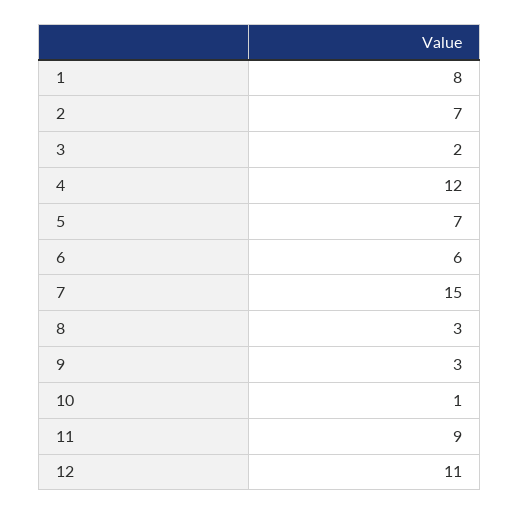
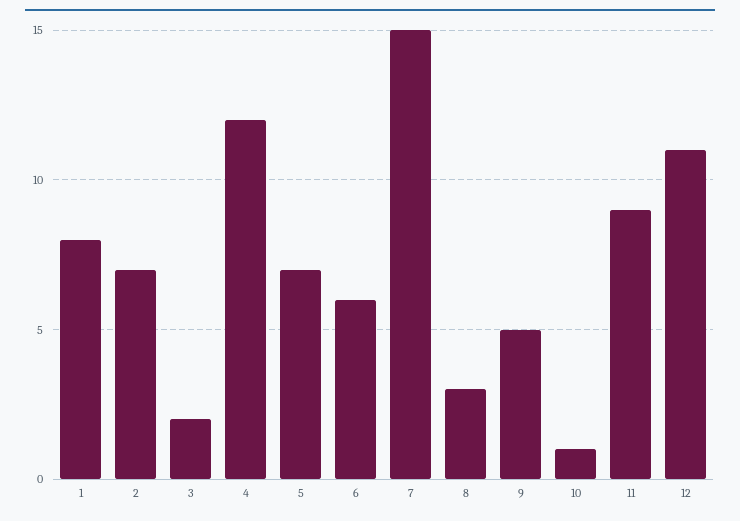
  {
    "1": 8,
    "2": 7,
    "3": 2,
    "4": 12,
    "5": 7,
    "6": 6,
    "7": 15,
    "8": 3,
-   "9": 3,
+   "9": 5,
    "10": 1,
    "11": 9,
    "12": 11
  }

